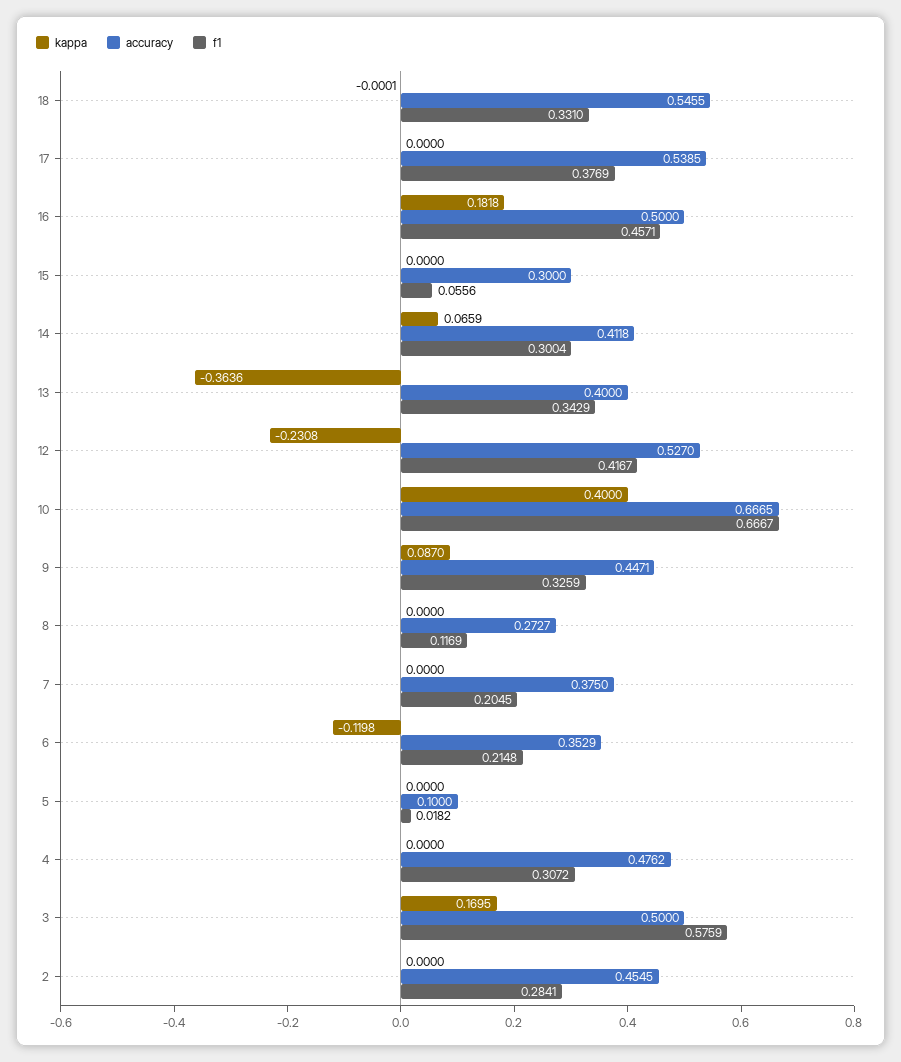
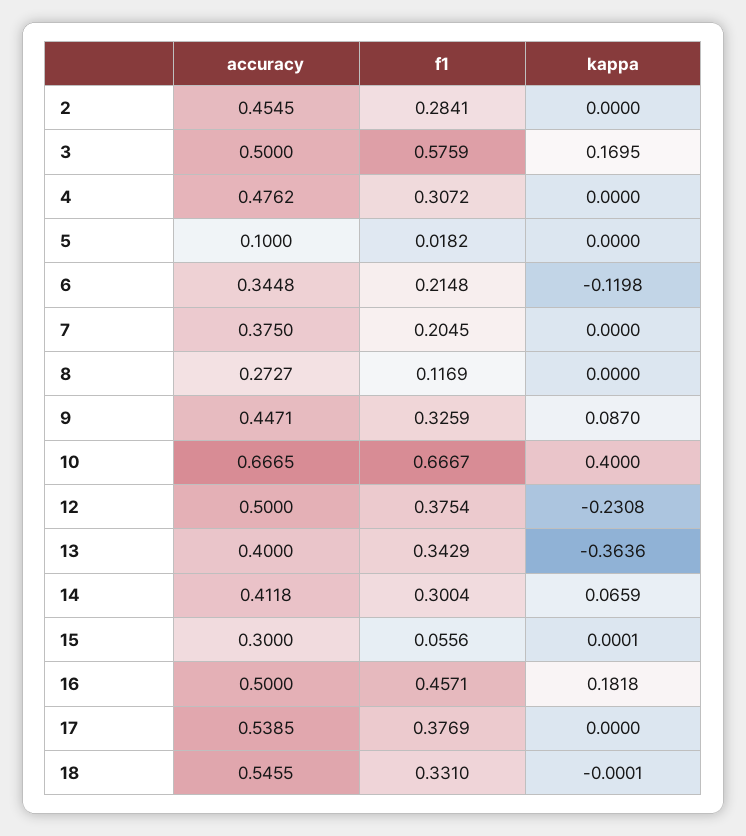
  {
    "kappa": {
      "18": -0.0001,
      "17": 0,
      "16": 0.1818,
-     "15": 0,
+     "15": 0.0001,
      "14": 0.0659,
      "13": -0.3636,
      "12": -0.2308,
      "10": 0.4,
      "9": 0.087,
      "8": 0,
      "7": 0,
      "6": -0.1198,
      "5": 0,
      "4": 0,
      "3": 0.1695,
      "2": 0
    },
    "accuracy": {
      "18": 0.5455,
      "17": 0.5385,
      "16": 0.5,
      "15": 0.3,
      "14": 0.4118,
      "13": 0.4,
-     "12": 0.527,
+     "12": 0.5,
      "10": 0.6665,
      "9": 0.4471,
      "8": 0.2727,
      "7": 0.375,
-     "6": 0.3529,
+     "6": 0.3448,
      "5": 0.1,
      "4": 0.4762,
      "3": 0.5,
      "2": 0.4545
    },
    "f1": {
      "18": 0.331,
      "17": 0.3769,
      "16": 0.4571,
      "15": 0.0556,
      "14": 0.3004,
      "13": 0.3429,
-     "12": 0.4167,
+     "12": 0.3754,
      "10": 0.6667,
      "9": 0.3259,
      "8": 0.1169,
      "7": 0.2045,
      "6": 0.2148,
      "5": 0.0182,
      "4": 0.3072,
      "3": 0.5759,
      "2": 0.2841
    }
  }

